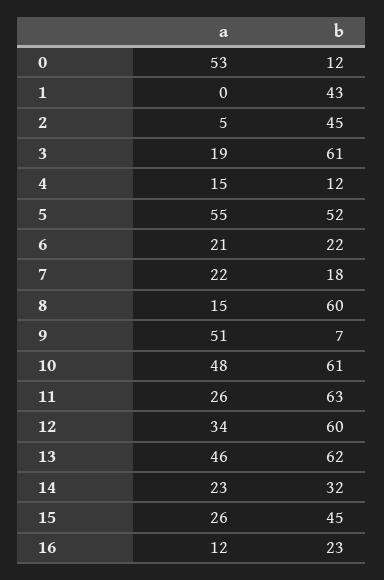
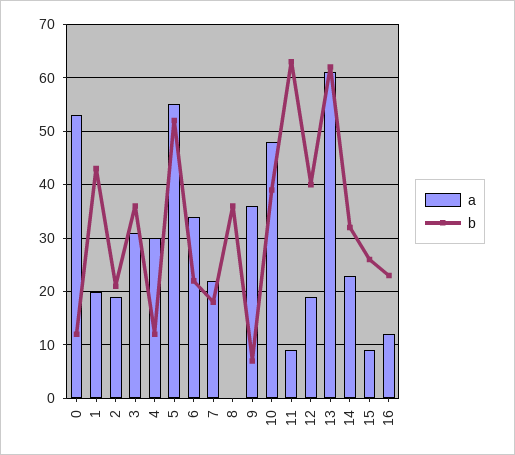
  {
    "a": {
      "0": 53,
-     "1": 0,
+     "1": 20,
-     "2": 5,
+     "2": 20,
-     "3": 19,
+     "3": 30,
-     "4": 15,
+     "4": 30,
      "5": 55,
-     "6": 21,
+     "6": 35,
      "7": 22,
-     "8": 15,
+     "8": 0,
-     "9": 51,
+     "9": 35,
      "10": 48,
-     "11": 26,
+     "11": 10,
-     "12": 34,
+     "12": 20,
-     "13": 46,
+     "13": 60,
      "14": 23,
-     "15": 26,
+     "15": 10,
      "16": 12
    },
    "b": {
      "0": 12,
      "1": 43,
-     "2": 45,
+     "2": 20,
-     "3": 61,
+     "3": 35,
      "4": 12,
      "5": 52,
      "6": 22,
      "7": 18,
-     "8": 60,
+     "8": 35,
      "9": 7,
-     "10": 61,
+     "10": 40,
      "11": 63,
-     "12": 60,
+     "12": 40,
      "13": 62,
      "14": 32,
-     "15": 45,
+     "15": 25,
      "16": 23
    }
  }

